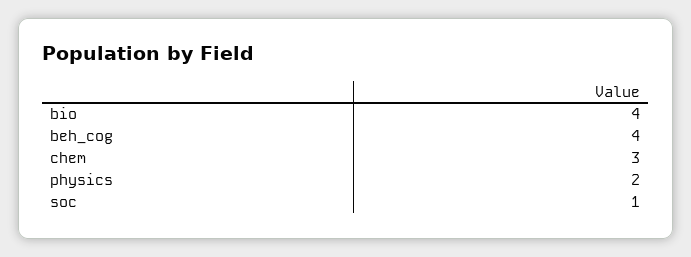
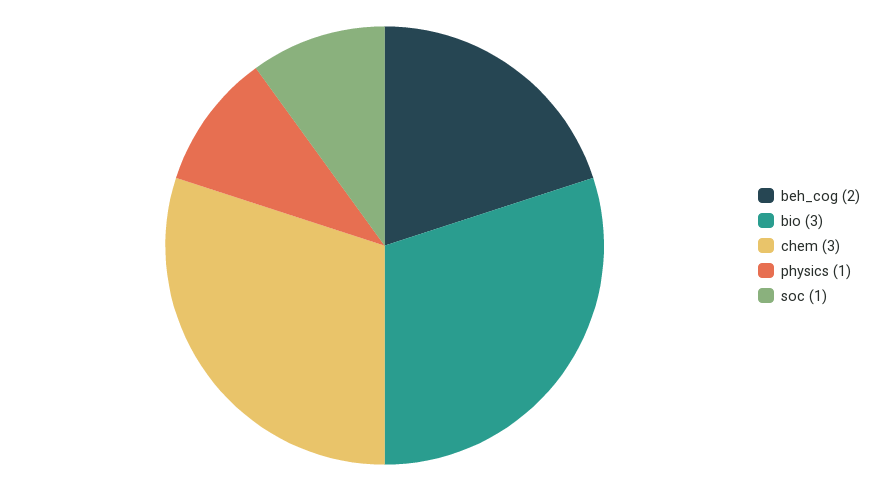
  {
-   "bio": 4,
+   "bio": 3,
-   "beh_cog": 4,
+   "beh_cog": 2,
    "chem": 3,
-   "physics": 2,
+   "physics": 1,
    "soc": 1
  }

